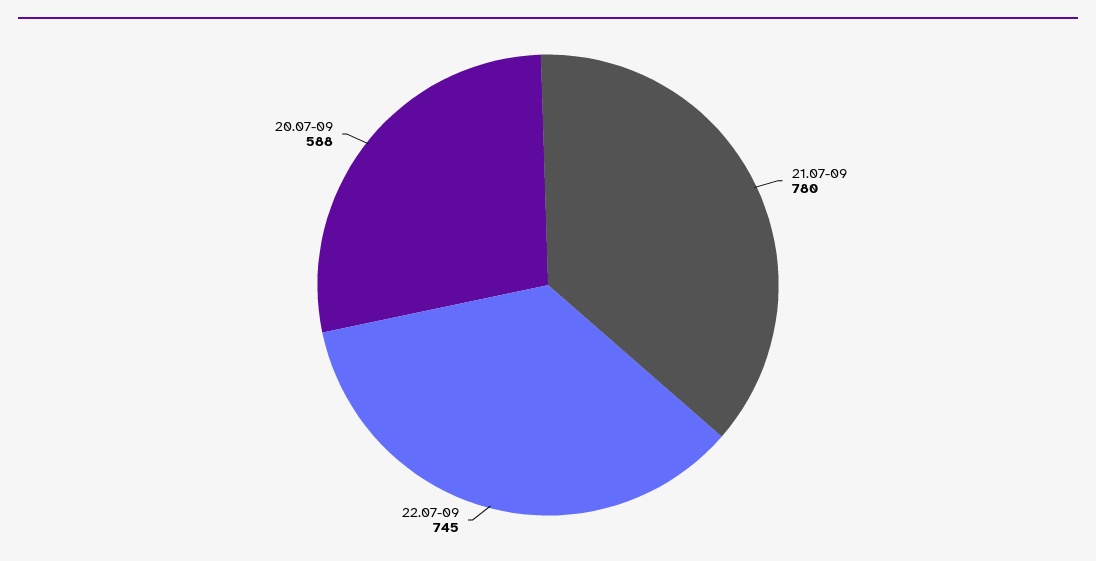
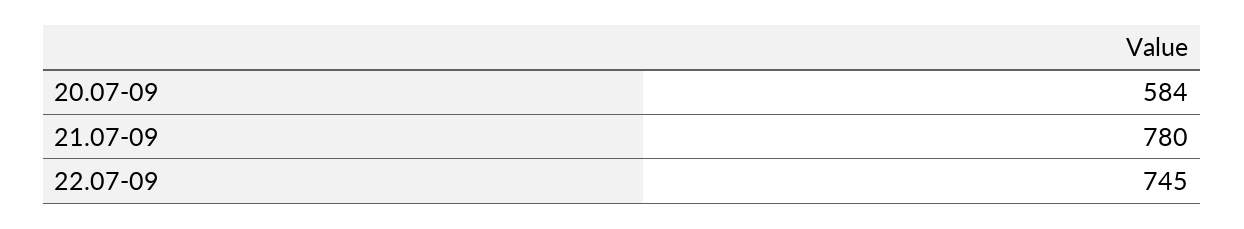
  {
    "21.07-09": 780,
    "22.07-09": 745,
-   "20.07-09": 588
+   "20.07-09": 584
  }

